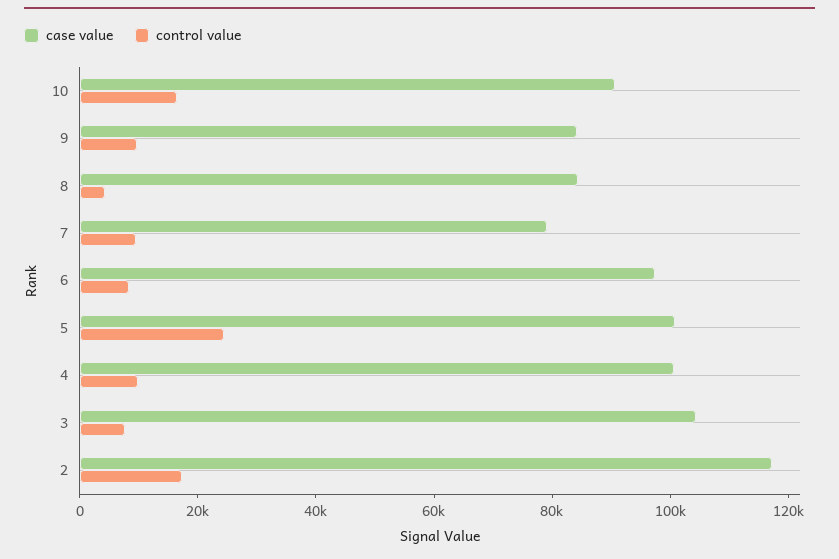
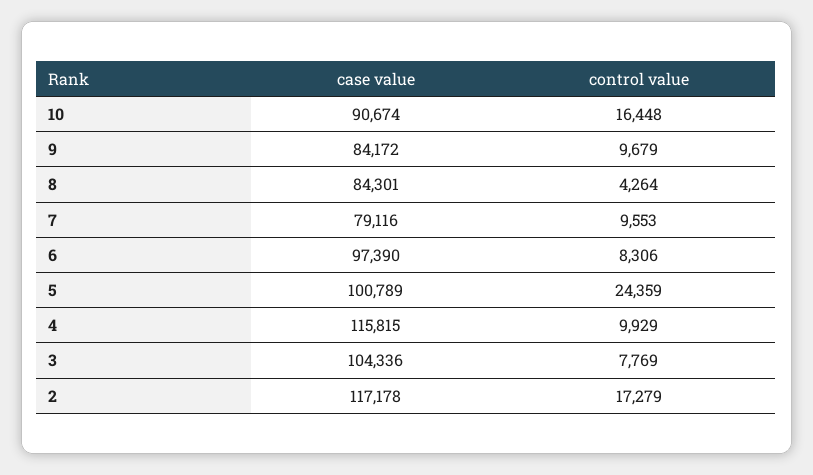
  {
    "case value": {
      "10": 90674,
      "9": 84172,
      "8": 84301,
      "7": 79116,
      "6": 97390,
      "5": 100789,
-     "4": 100000,
+     "4": 115815,
      "3": 104336,
      "2": 117178
    },
    "control value": {
      "10": 16448,
      "9": 9679,
      "8": 4264,
      "7": 9553,
      "6": 8306,
      "5": 24359,
      "4": 9929,
      "3": 7769,
      "2": 17279
    }
  }

